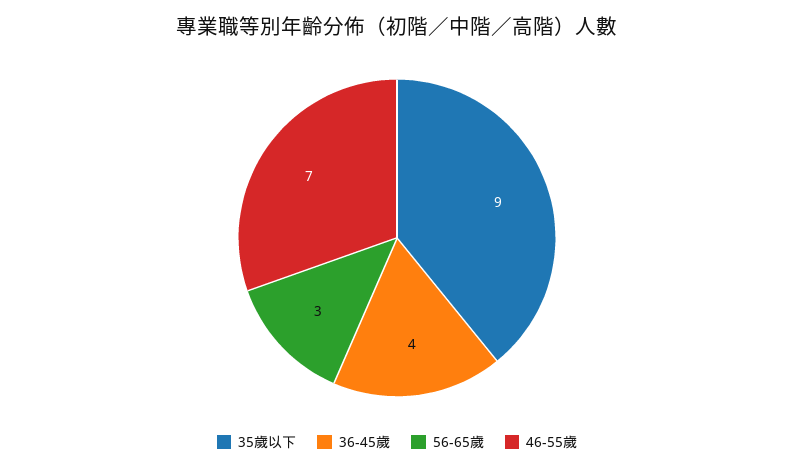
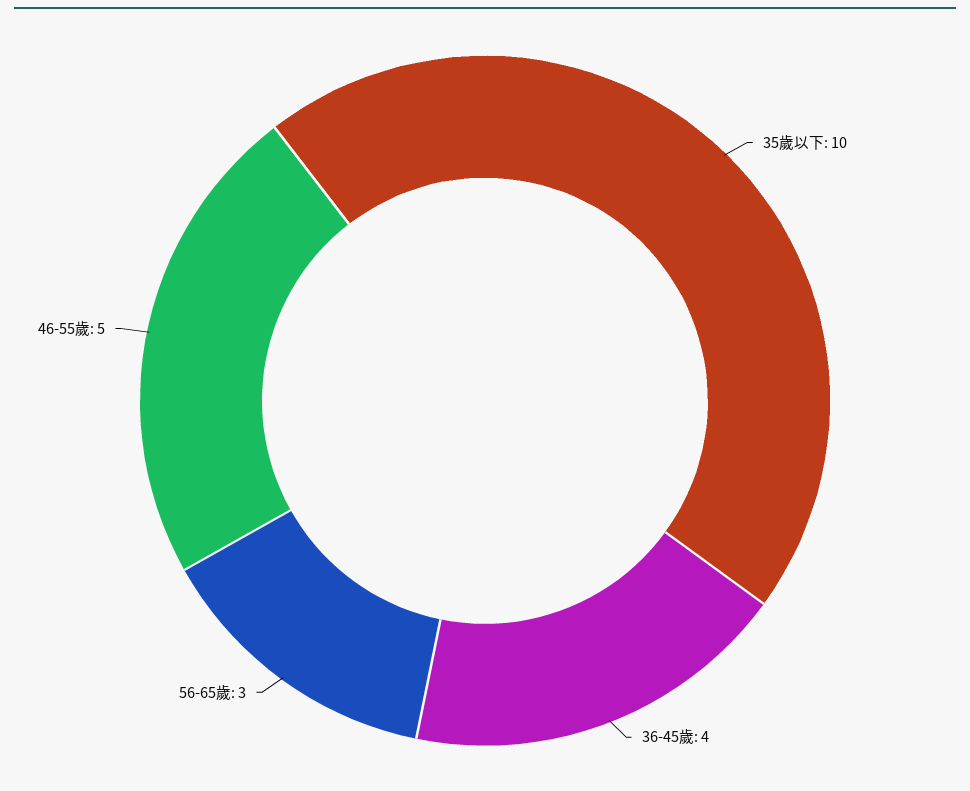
  {
-   "35歲以下": 9,
+   "35歲以下": 10,
    "36-45歲": 4,
    "56-65歲": 3,
-   "46-55歲": 7
+   "46-55歲": 5
  }

